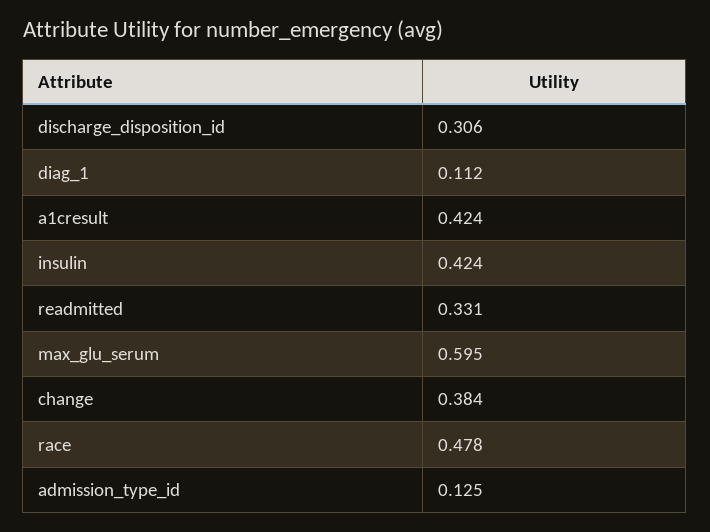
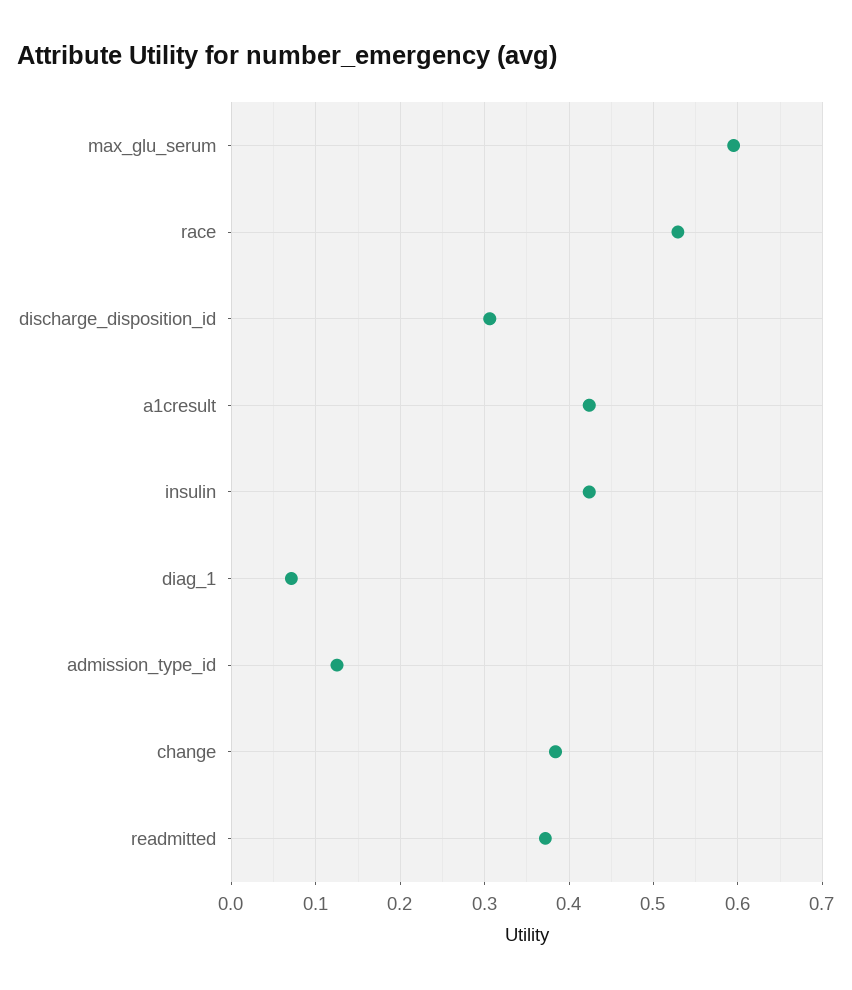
  {
    "discharge_disposition_id": 0.306,
-   "diag_1": 0.112,
+   "diag_1": 0.07,
    "a1cresult": 0.424,
    "insulin": 0.424,
-   "readmitted": 0.331,
+   "readmitted": 0.37,
    "max_glu_serum": 0.595,
    "change": 0.384,
-   "race": 0.478,
+   "race": 0.53,
    "admission_type_id": 0.125
  }

